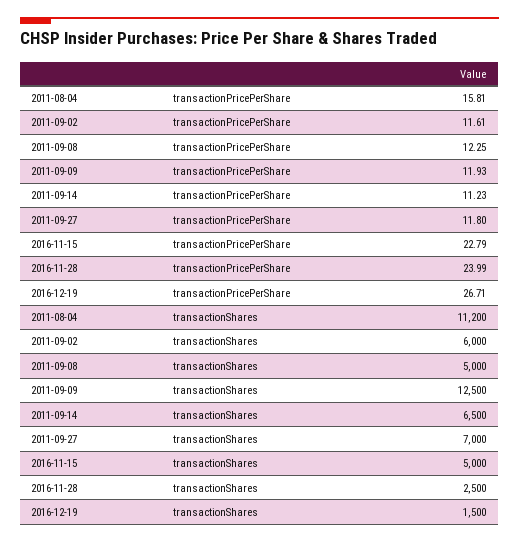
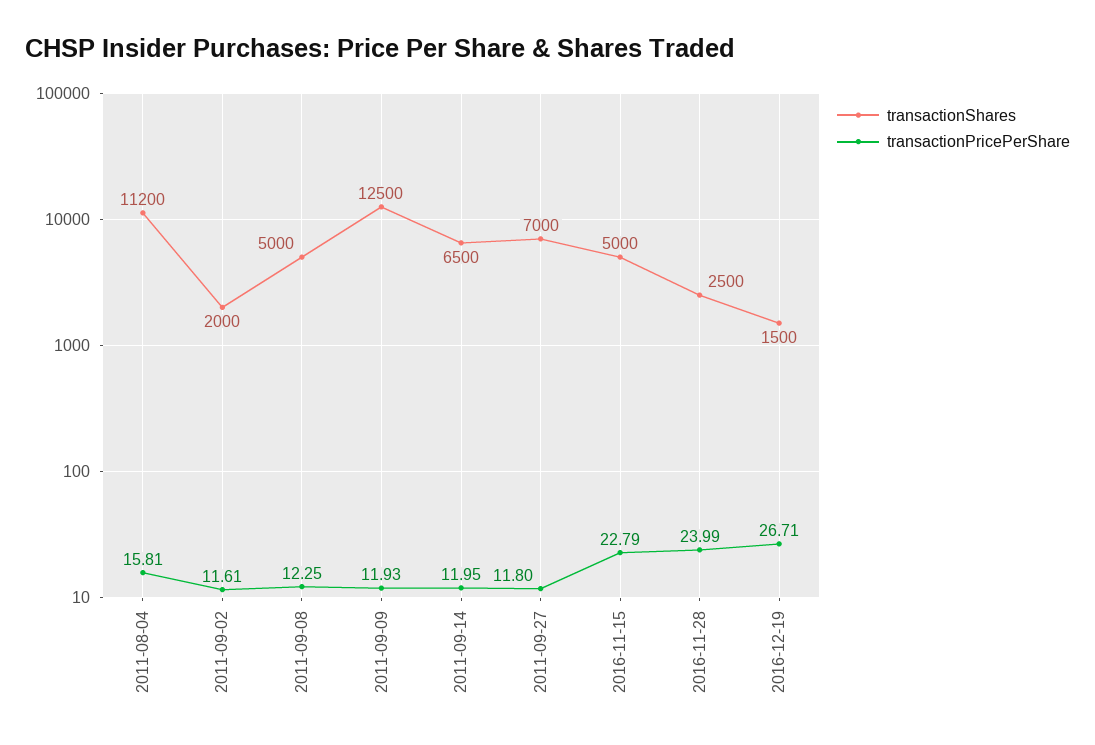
  {
    "transactionPricePerShare": {
      "2011-08-04": 15.81,
      "2011-09-02": 11.61,
      "2011-09-08": 12.25,
      "2011-09-09": 11.93,
-     "2011-09-14": 11.23,
+     "2011-09-14": 11.95,
      "2011-09-27": 11.8,
      "2016-11-15": 22.79,
      "2016-11-28": 23.99,
      "2016-12-19": 26.71
    },
    "transactionShares": {
      "2011-08-04": 11200,
-     "2011-09-02": 6000,
+     "2011-09-02": 2000,
      "2011-09-08": 5000,
      "2011-09-09": 12500,
      "2011-09-14": 6500,
      "2011-09-27": 7000,
      "2016-11-15": 5000,
      "2016-11-28": 2500,
      "2016-12-19": 1500
    }
  }

